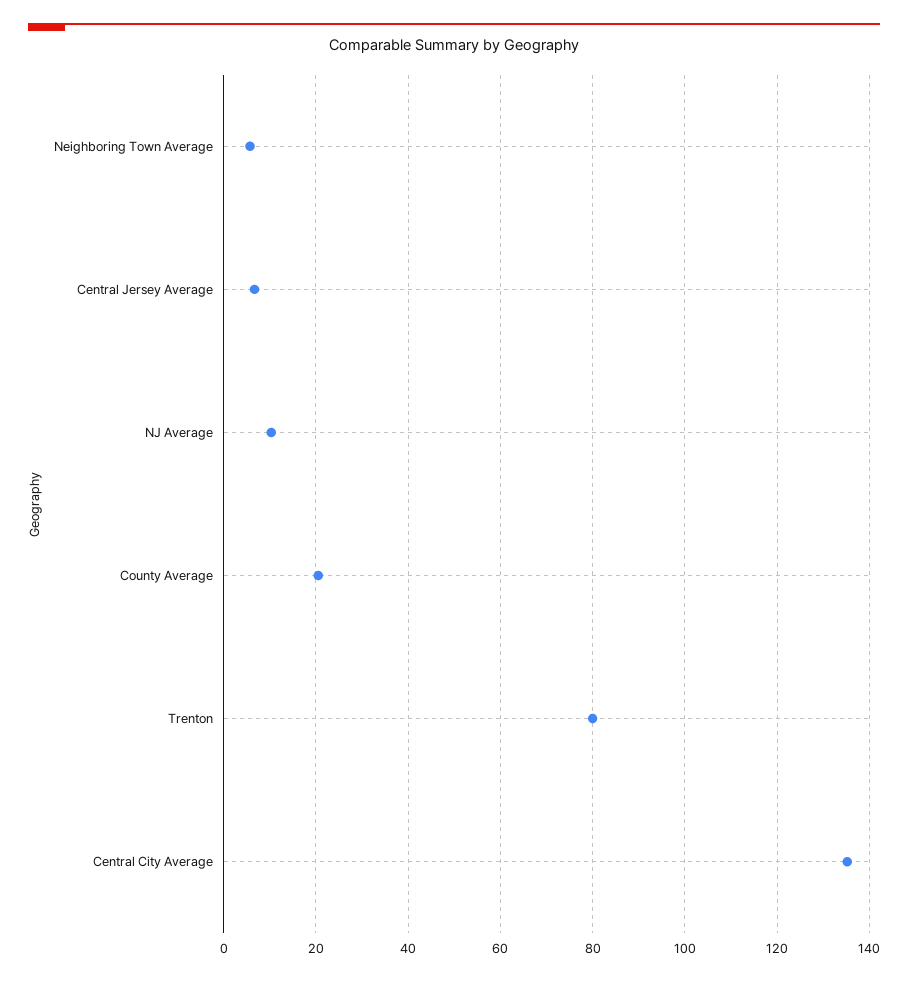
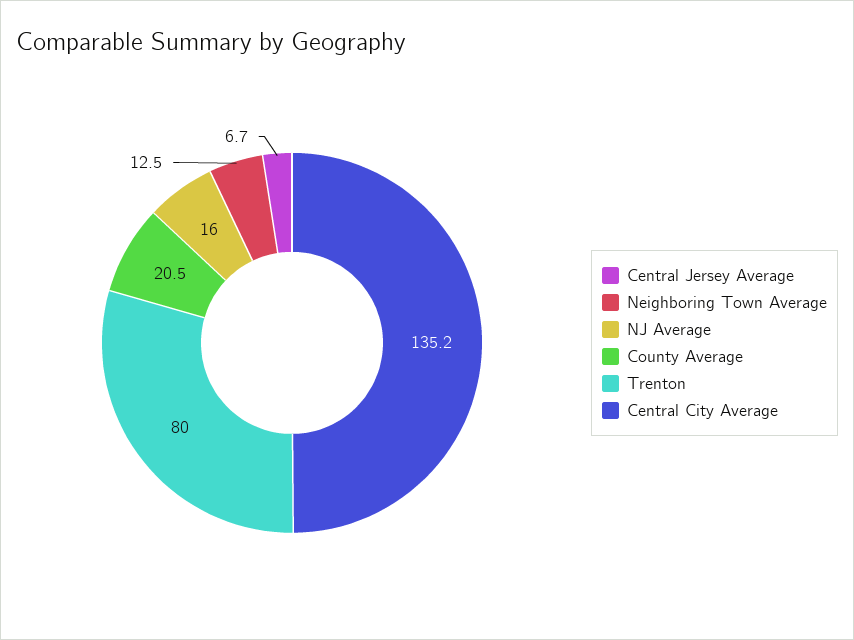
  {
-   "Neighboring Town Average": 6,
+   "Neighboring Town Average": 12.5,
    "Central Jersey Average": 6.7,
-   "NJ Average": 10,
+   "NJ Average": 16,
    "County Average": 20.5,
    "Trenton": 80,
    "Central City Average": 135.2
  }

